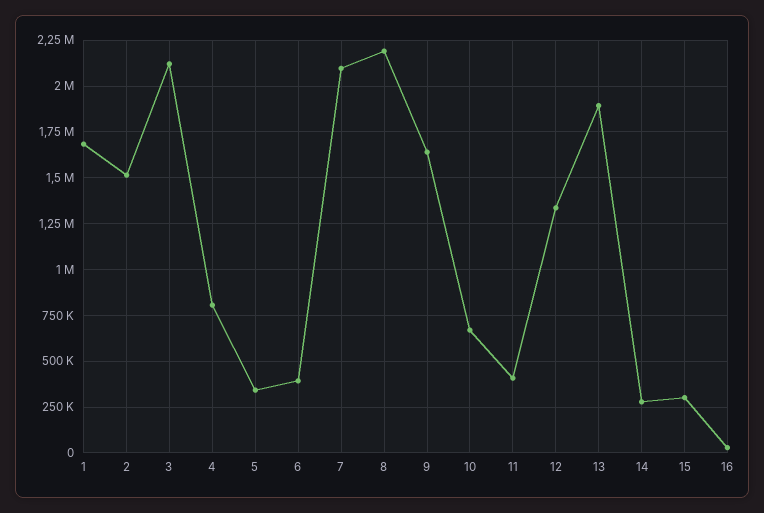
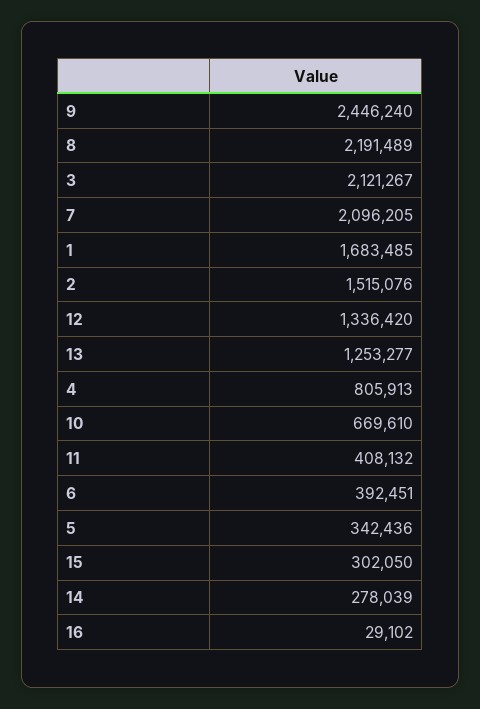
  {
    "1": 1683485,
    "2": 1515076,
    "3": 2121267,
    "4": 805913,
    "5": 342436,
    "6": 392451,
    "7": 2096205,
    "8": 2191489,
-   "9": 1650000,
+   "9": 2446240,
    "10": 669610,
    "11": 408132,
    "12": 1336420,
-   "13": 1900000,
+   "13": 1253277,
    "14": 278039,
    "15": 302050,
    "16": 29102
  }

